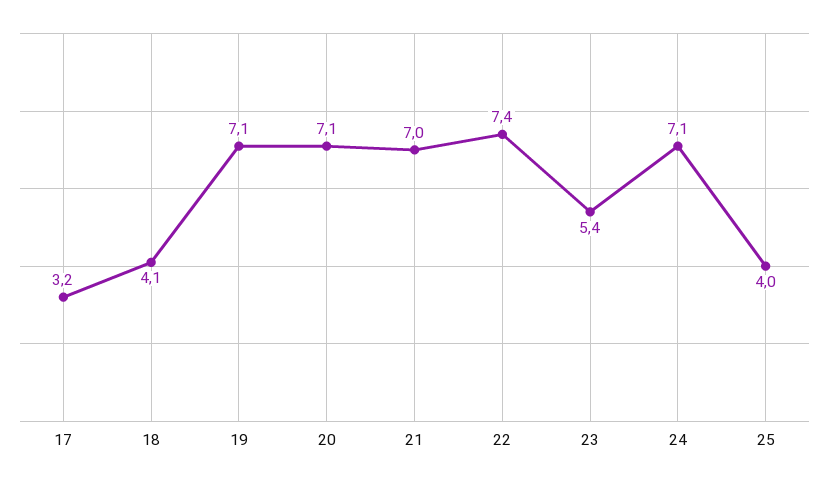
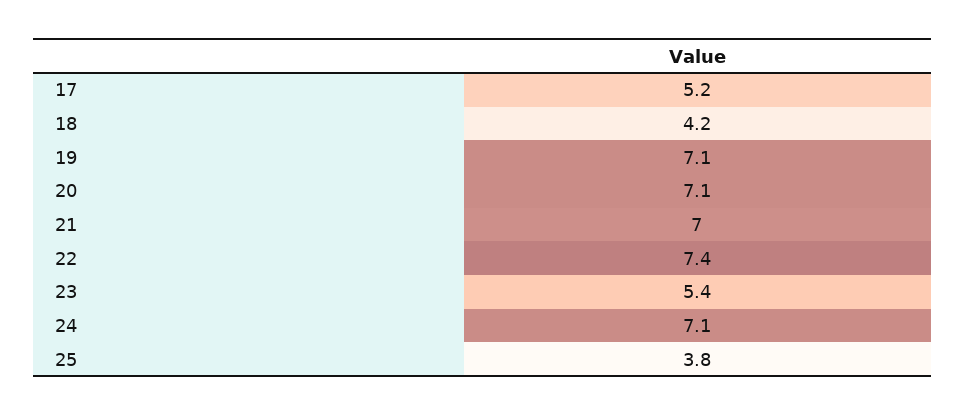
  {
-   "17": 3.2,
+   "17": 5.2,
-   "18": 4.1,
+   "18": 4.2,
    "19": 7.1,
    "20": 7.1,
    "21": 7,
    "22": 7.4,
    "23": 5.4,
    "24": 7.1,
-   "25": 4
+   "25": 3.8
  }

